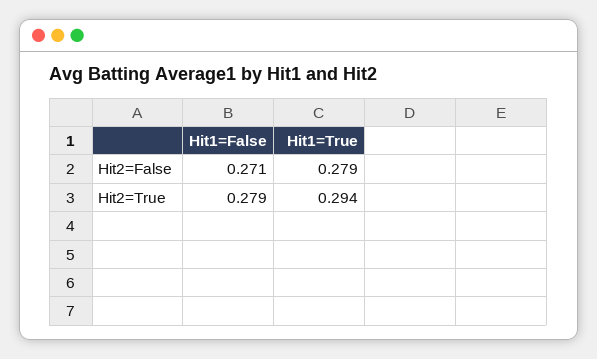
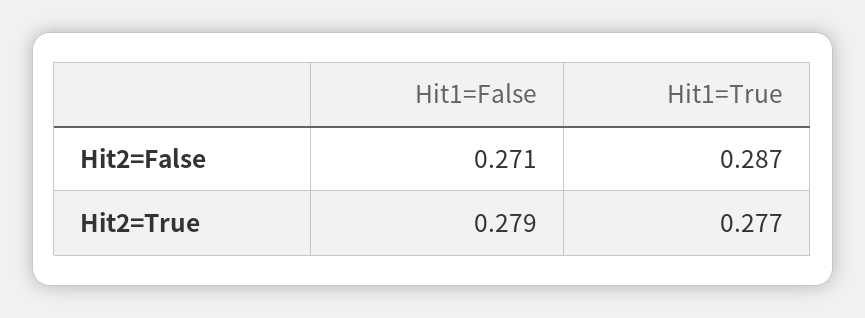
  {
    "Hit1=False": {
      "Hit2=False": 0.271,
      "Hit2=True": 0.279
    },
    "Hit1=True": {
-     "Hit2=False": 0.279,
+     "Hit2=False": 0.287,
-     "Hit2=True": 0.294
+     "Hit2=True": 0.277
    }
  }

